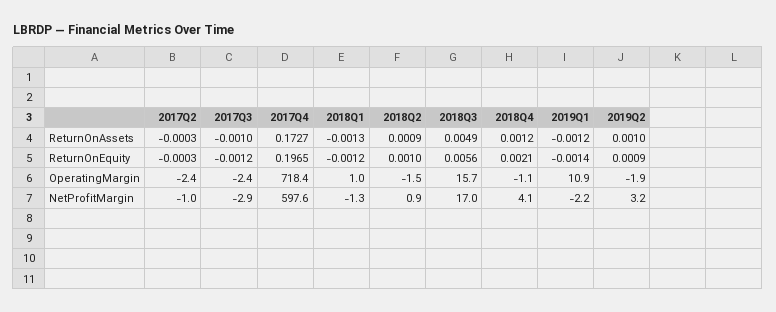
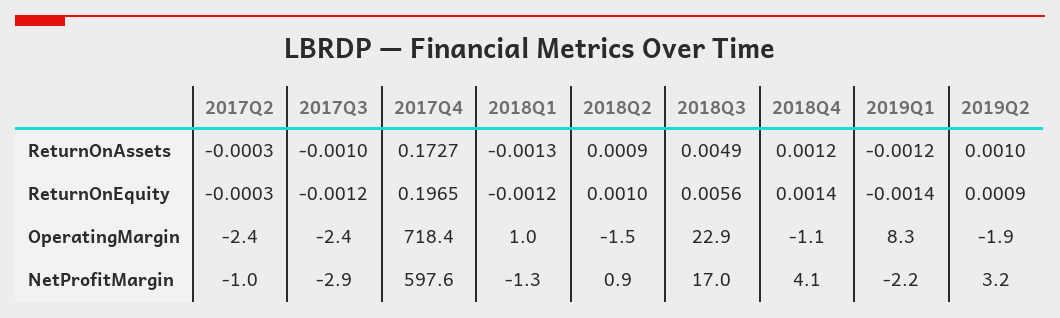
  {
    "2017Q2": {
      "ReturnOnAssets": -0.0003,
      "ReturnOnEquity": -0.0003,
      "OperatingMargin": -2.4,
      "NetProfitMargin": -1
    },
    "2017Q3": {
      "ReturnOnAssets": -0.001,
      "ReturnOnEquity": -0.0012,
      "OperatingMargin": -2.4,
      "NetProfitMargin": -2.9
    },
    "2017Q4": {
      "ReturnOnAssets": 0.1727,
      "ReturnOnEquity": 0.1965,
      "OperatingMargin": 718.4,
      "NetProfitMargin": 597.6
    },
    "2018Q1": {
      "ReturnOnAssets": -0.0013,
      "ReturnOnEquity": -0.0012,
      "OperatingMargin": 1,
      "NetProfitMargin": -1.3
    },
    "2018Q2": {
      "ReturnOnAssets": 0.0009,
      "ReturnOnEquity": 0.001,
      "OperatingMargin": -1.5,
      "NetProfitMargin": 0.9
    },
    "2018Q3": {
      "ReturnOnAssets": 0.0049,
      "ReturnOnEquity": 0.0056,
-     "OperatingMargin": 15.7,
+     "OperatingMargin": 22.9,
      "NetProfitMargin": 17
    },
    "2018Q4": {
      "ReturnOnAssets": 0.0012,
-     "ReturnOnEquity": 0.0021,
+     "ReturnOnEquity": 0.0014,
      "OperatingMargin": -1.1,
      "NetProfitMargin": 4.1
    },
    "2019Q1": {
      "ReturnOnAssets": -0.0012,
      "ReturnOnEquity": -0.0014,
-     "OperatingMargin": 10.9,
+     "OperatingMargin": 8.3,
      "NetProfitMargin": -2.2
    },
    "2019Q2": {
      "ReturnOnAssets": 0.001,
      "ReturnOnEquity": 0.0009,
      "OperatingMargin": -1.9,
      "NetProfitMargin": 3.2
    }
  }

